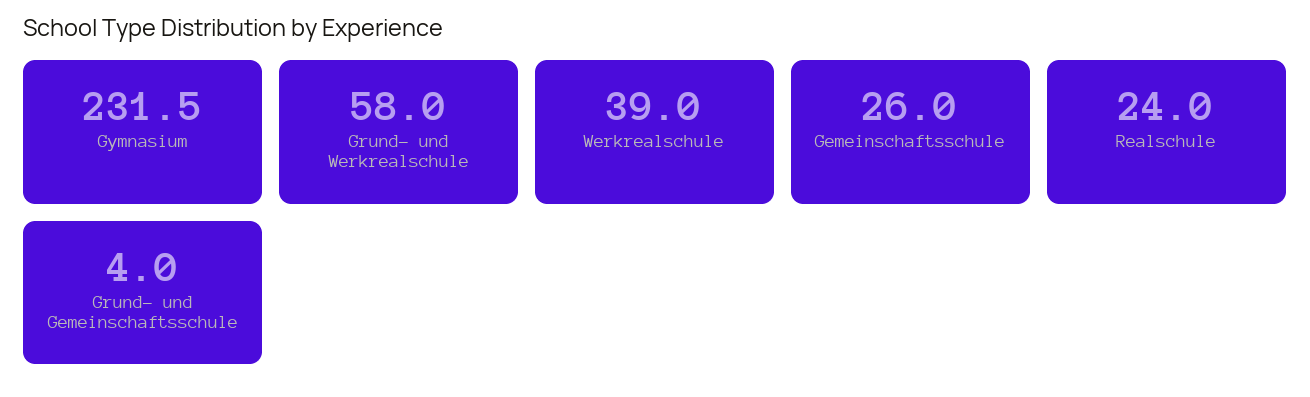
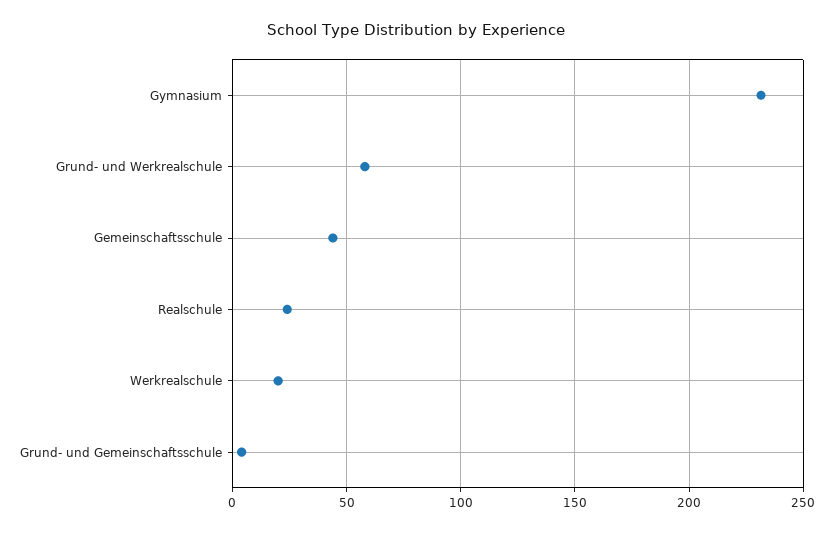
  {
    "Gymnasium": 231.5,
    "Grund- und Werkrealschule": 58,
-   "Werkrealschule": 39,
+   "Werkrealschule": 20,
-   "Gemeinschaftsschule": 26,
+   "Gemeinschaftsschule": 45,
    "Realschule": 24,
    "Grund- und Gemeinschaftsschule": 4
  }

